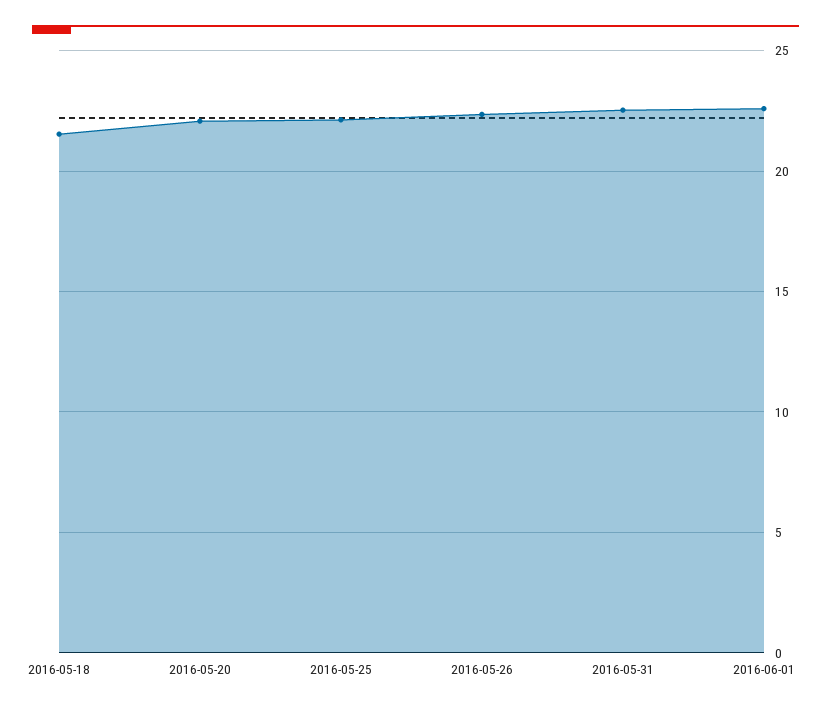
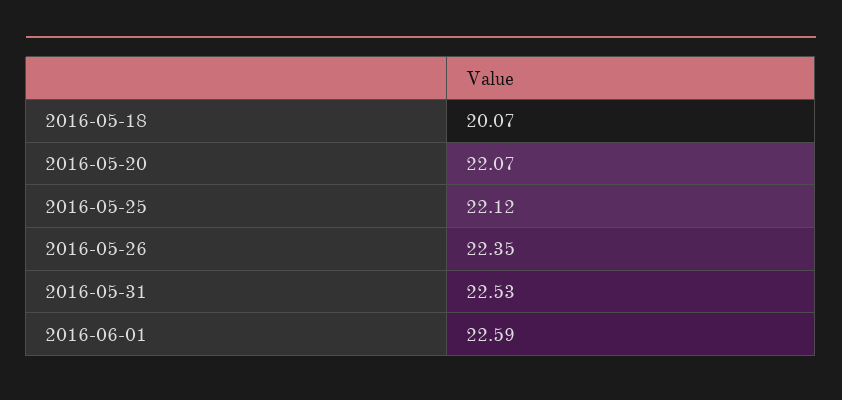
  {
-   "2016-05-18": 21.5,
+   "2016-05-18": 20.07,
    "2016-05-20": 22.07,
    "2016-05-25": 22.12,
    "2016-05-26": 22.35,
    "2016-05-31": 22.53,
    "2016-06-01": 22.59
  }

